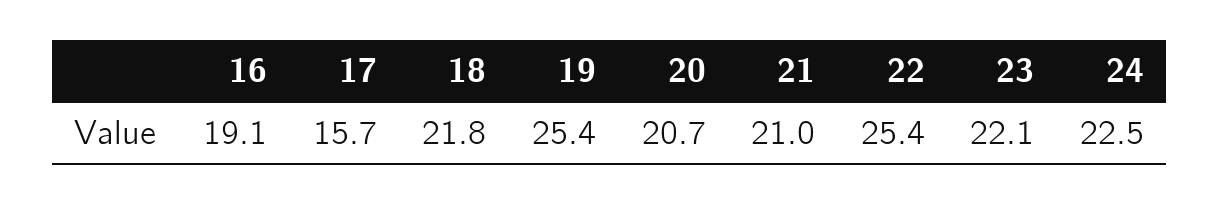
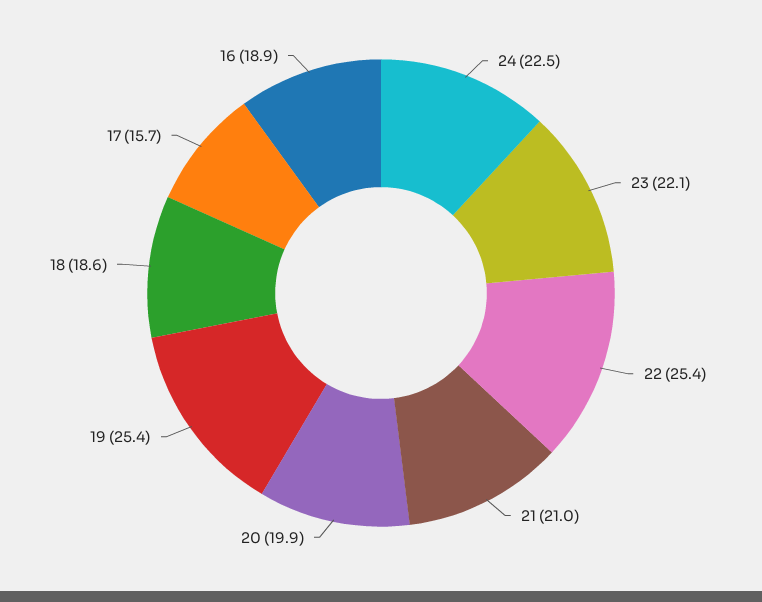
  {
-   "16": 19.1,
+   "16": 18.9,
    "17": 15.7,
-   "18": 21.8,
+   "18": 18.6,
    "19": 25.4,
-   "20": 20.7,
+   "20": 19.9,
    "21": 21,
    "22": 25.4,
    "23": 22.1,
    "24": 22.5
  }

